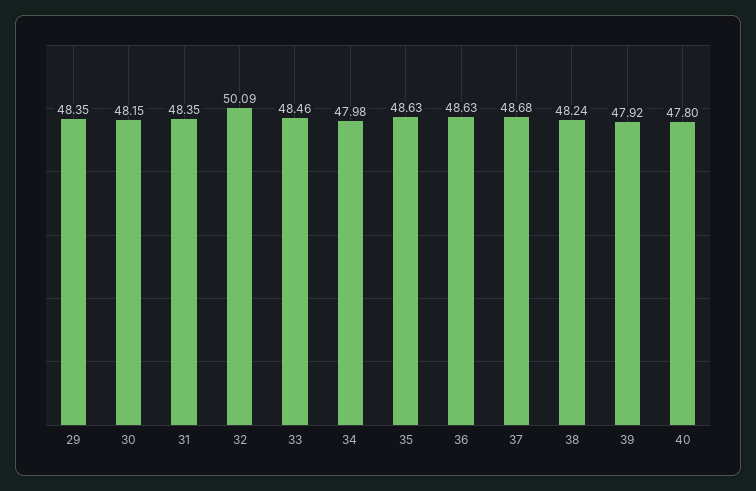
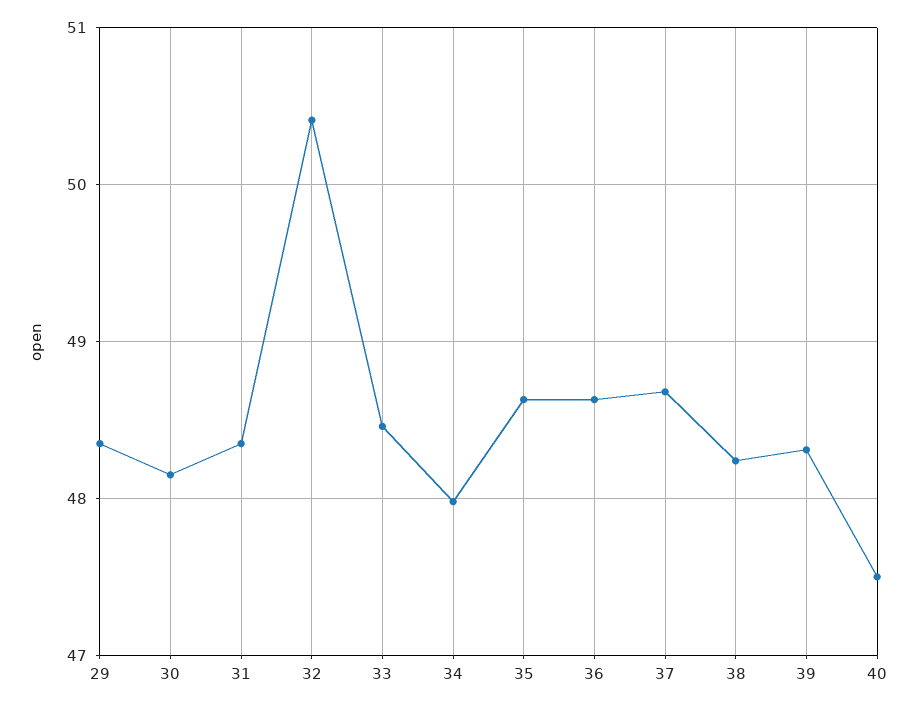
  {
    "29": 48.35,
    "30": 48.15,
    "31": 48.35,
-   "32": 50.09,
+   "32": 50.4,
    "33": 48.46,
    "34": 47.98,
    "35": 48.63,
    "36": 48.63,
    "37": 48.68,
    "38": 48.24,
-   "39": 47.92,
+   "39": 48.3,
-   "40": 47.8
+   "40": 47.5
  }

